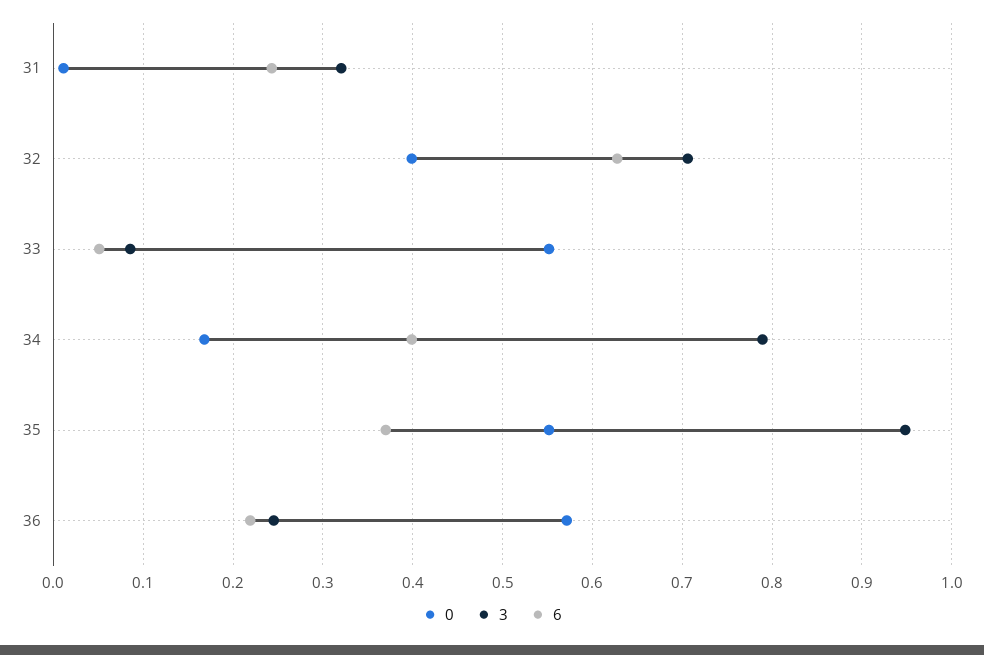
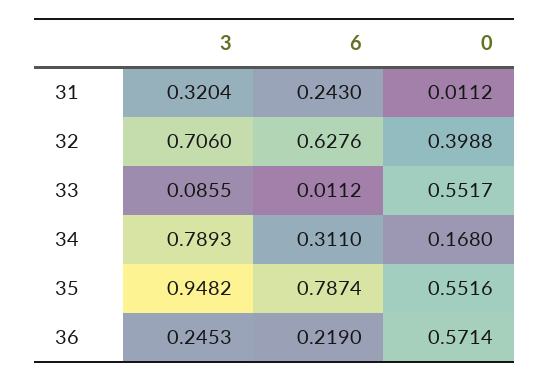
  {
    "0": {
      "31": 0.0112,
      "32": 0.3988,
      "33": 0.5517,
      "34": 0.168,
      "35": 0.5516,
      "36": 0.5714
    },
    "3": {
      "31": 0.3204,
      "32": 0.706,
      "33": 0.0855,
      "34": 0.7893,
      "35": 0.9482,
      "36": 0.2453
    },
    "6": {
      "31": 0.243,
      "32": 0.6276,
-     "33": 0.05,
+     "33": 0.0112,
-     "34": 0.4,
+     "34": 0.311,
-     "35": 0.37,
+     "35": 0.7874,
      "36": 0.219
    }
  }

